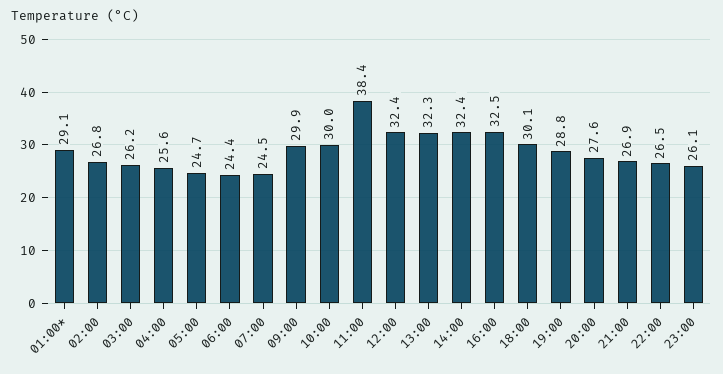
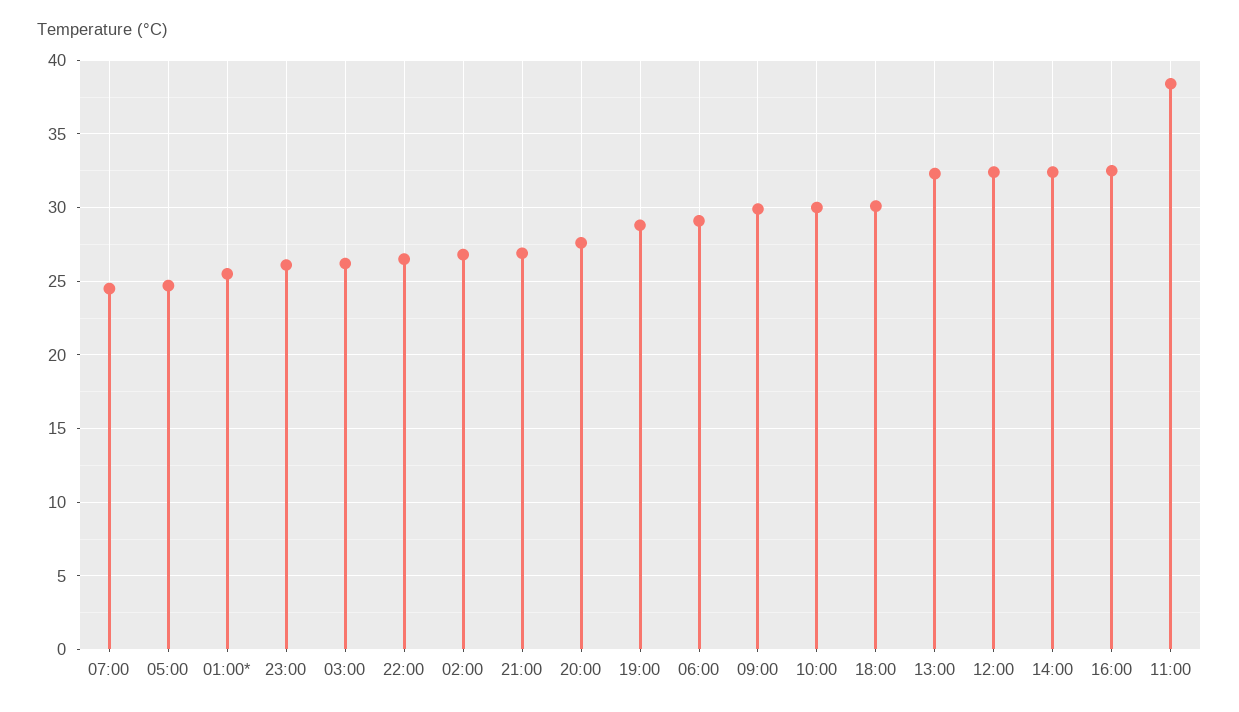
  {
-   "01:00*": 29.1,
+   "01:00*": 25.5,
    "02:00": 26.8,
    "03:00": 26.2,
-   "04:00": 25.6,
    "05:00": 24.7,
-   "06:00": 24.4,
+   "06:00": 29,
    "07:00": 24.5,
    "09:00": 29.9,
    "10:00": 30,
    "11:00": 38.4,
    "12:00": 32.4,
    "13:00": 32.3,
    "14:00": 32.4,
    "16:00": 32.5,
    "18:00": 30.1,
    "19:00": 28.8,
    "20:00": 27.6,
    "21:00": 26.9,
    "22:00": 26.5,
    "23:00": 26.1
  }

